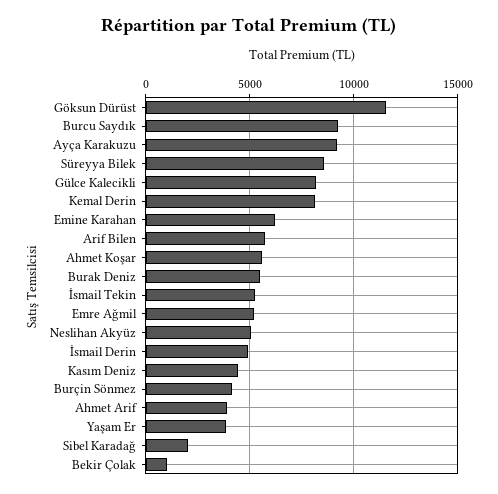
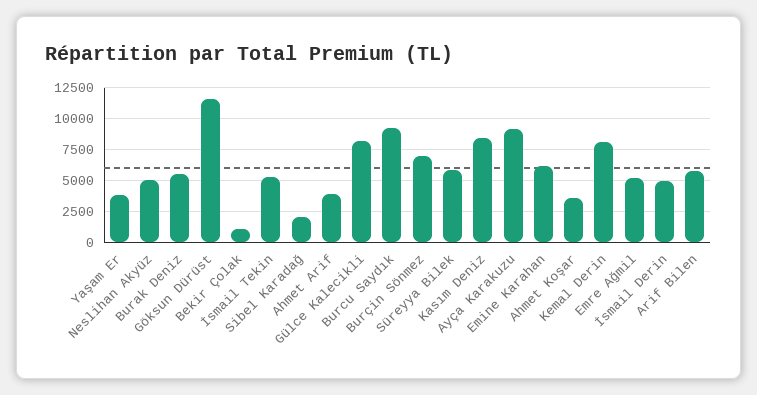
  {
    "Göksun Dürüst": 11500,
    "Burcu Saydık": 9000,
    "Ayça Karakuzu": 9000,
-   "Süreyya Bilek": 8500,
+   "Süreyya Bilek": 6000,
    "Gülce Kalecikli": 8000,
    "Kemal Derin": 8000,
    "Emine Karahan": 6000,
    "Arif Bilen": 5500,
-   "Ahmet Koşar": 5500,
+   "Ahmet Koşar": 3500,
    "Burak Deniz": 5500,
    "İsmail Tekin": 5000,
    "Emre Ağmil": 5000,
    "Neslihan Akyüz": 5000,
    "İsmail Derin": 5000,
-   "Kasım Deniz": 4500,
+   "Kasım Deniz": 8500,
-   "Burçin Sönmez": 4000,
+   "Burçin Sönmez": 7000,
    "Ahmet Arif": 4000,
    "Yaşam Er": 4000,
    "Sibel Karadağ": 2000,
    "Bekir Çolak": 1000
  }

